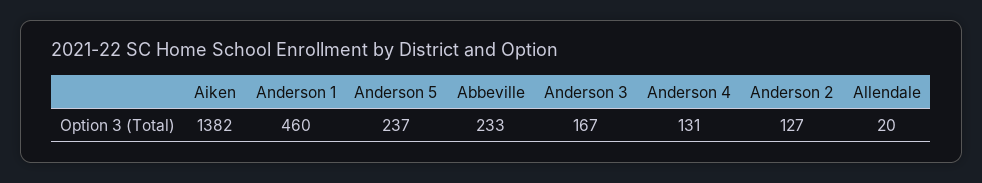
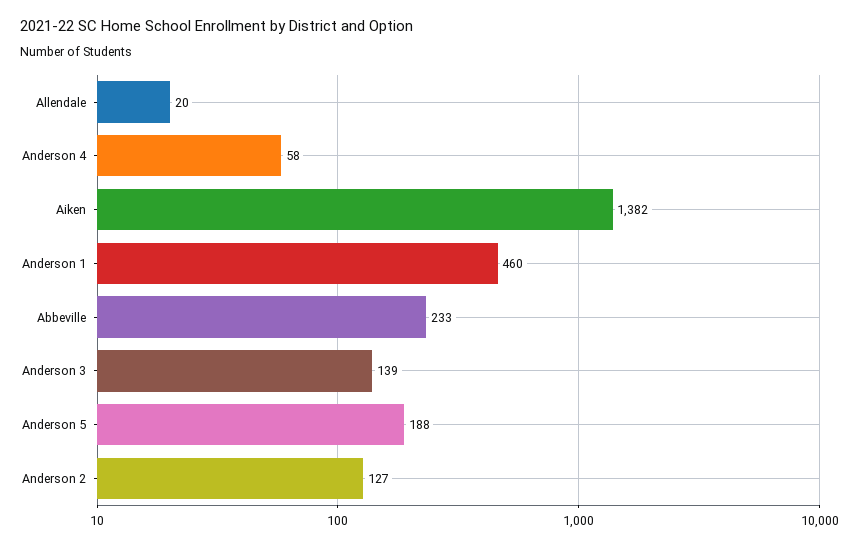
  {
    "Aiken": 1382,
    "Anderson 1": 460,
-   "Anderson 5": 237,
+   "Anderson 5": 188,
    "Abbeville": 233,
-   "Anderson 3": 167,
+   "Anderson 3": 139,
-   "Anderson 4": 131,
+   "Anderson 4": 58,
    "Anderson 2": 127,
    "Allendale": 20
  }

